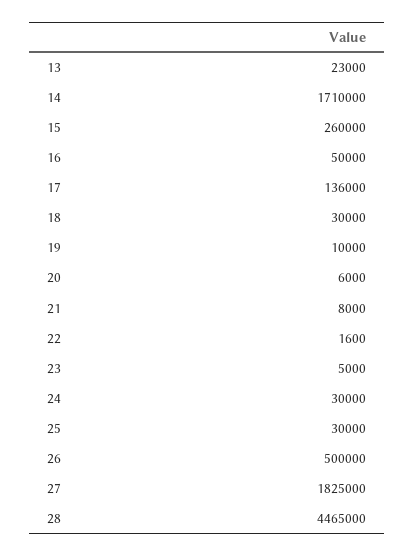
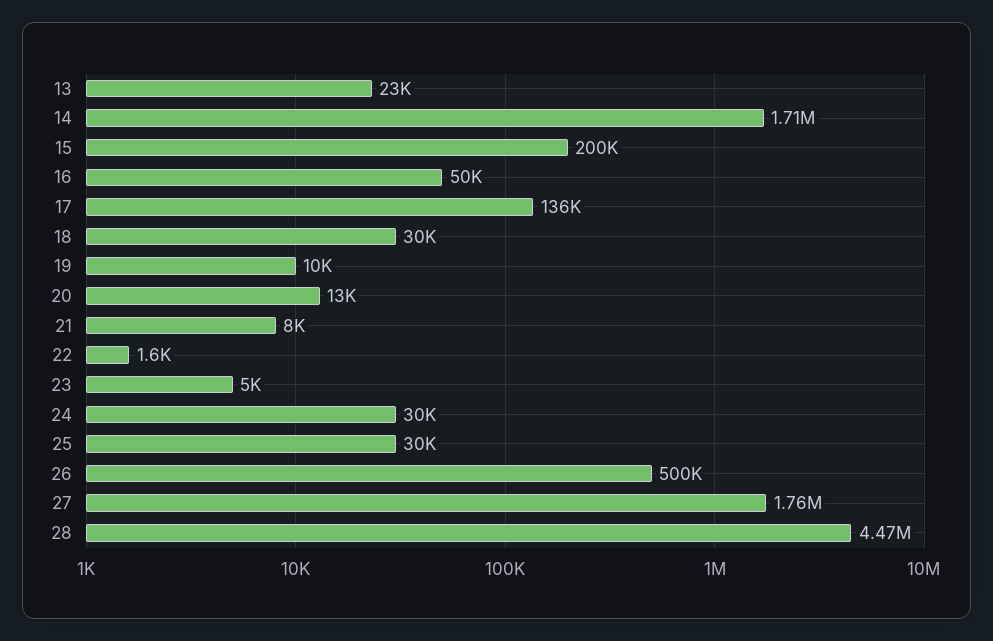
  {
    "13": 23000,
    "14": 1710000,
-   "15": 260000,
+   "15": 200000,
    "16": 50000,
    "17": 136000,
    "18": 30000,
    "19": 10000,
-   "20": 6000,
+   "20": 13000,
    "21": 8000,
    "22": 1600,
    "23": 5000,
    "24": 30000,
    "25": 30000,
    "26": 500000,
-   "27": 1825000,
+   "27": 1760000,
    "28": 4465000
  }

